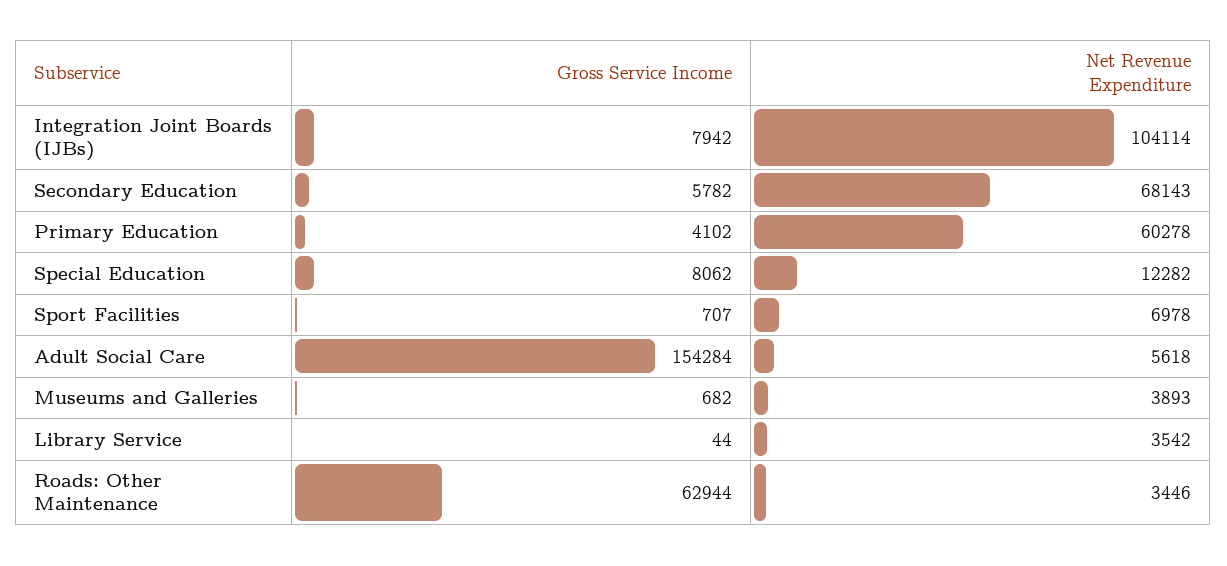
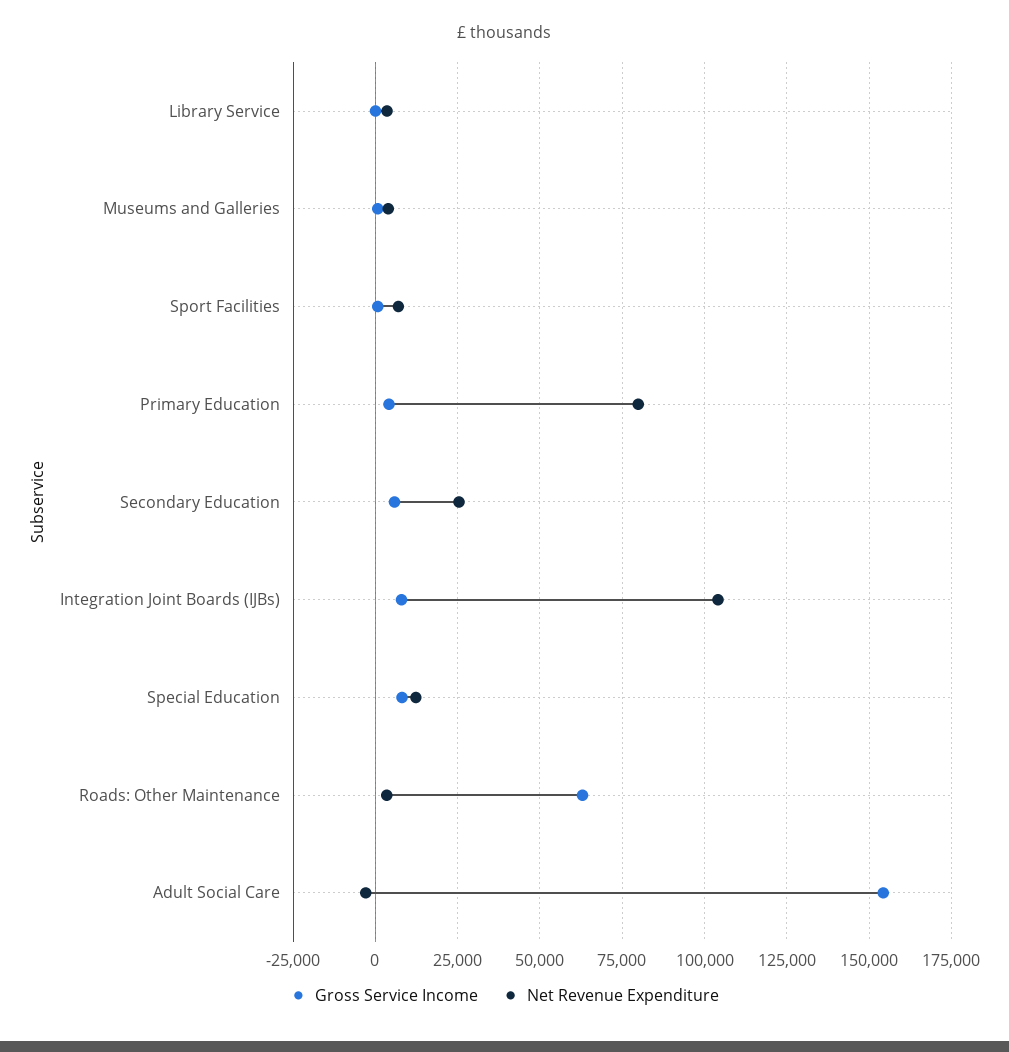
  {
    "Gross Service Income": {
      "Integration Joint Boards (IJBs)": 7942,
      "Secondary Education": 5782,
      "Primary Education": 4102,
      "Special Education": 8062,
      "Sport Facilities": 707,
      "Adult Social Care": 154284,
      "Museums and Galleries": 682,
      "Library Service": 44,
      "Roads: Other Maintenance": 62944
    },
    "Net Revenue Expenditure": {
      "Integration Joint Boards (IJBs)": 104114,
-     "Secondary Education": 68143,
+     "Secondary Education": 25000,
-     "Primary Education": 60278,
+     "Primary Education": 80000,
      "Special Education": 12282,
      "Sport Facilities": 6978,
-     "Adult Social Care": 5618,
+     "Adult Social Care": -2500,
      "Museums and Galleries": 3893,
      "Library Service": 3542,
      "Roads: Other Maintenance": 3446
    }
  }

